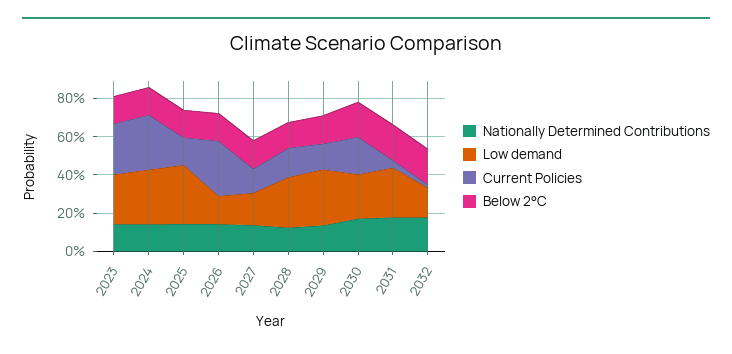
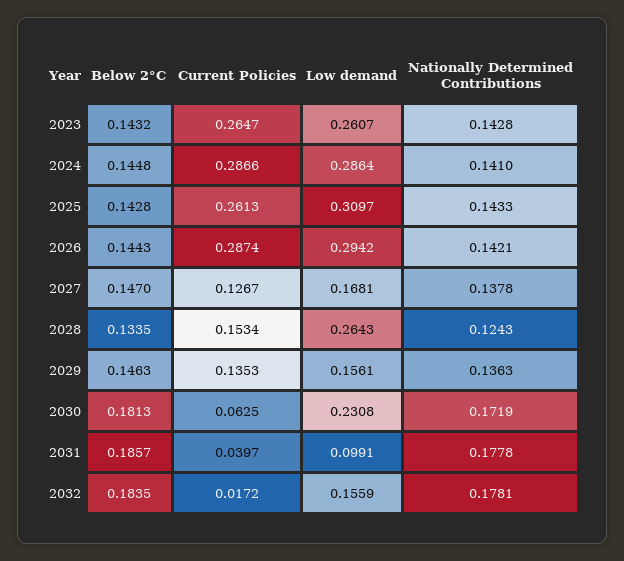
  {
    "Nationally Determined Contributions": {
      "2023": 0.1428,
      "2024": 0.141,
      "2025": 0.1433,
      "2026": 0.1421,
      "2027": 0.1378,
      "2028": 0.1243,
      "2029": 0.1363,
      "2030": 0.1719,
      "2031": 0.1778,
      "2032": 0.1781
    },
    "Low demand": {
      "2023": 0.2607,
      "2024": 0.2864,
      "2025": 0.3097,
-     "2026": 0.15,
+     "2026": 0.2942,
      "2027": 0.1681,
      "2028": 0.2643,
-     "2029": 0.3,
+     "2029": 0.1561,
      "2030": 0.2308,
-     "2031": 0.25,
+     "2031": 0.0991,
      "2032": 0.1559
    },
    "Current Policies": {
      "2023": 0.2647,
      "2024": 0.2866,
-     "2025": 0.15,
+     "2025": 0.2613,
      "2026": 0.2874,
      "2027": 0.1267,
      "2028": 0.1534,
      "2029": 0.1353,
-     "2030": 0.2,
+     "2030": 0.0625,
      "2031": 0.0397,
      "2032": 0.0172
    },
    "Below 2°C": {
      "2023": 0.1432,
      "2024": 0.1448,
      "2025": 0.1428,
      "2026": 0.1443,
      "2027": 0.147,
      "2028": 0.1335,
      "2029": 0.1463,
      "2030": 0.1813,
      "2031": 0.1857,
      "2032": 0.1835
    }
  }

